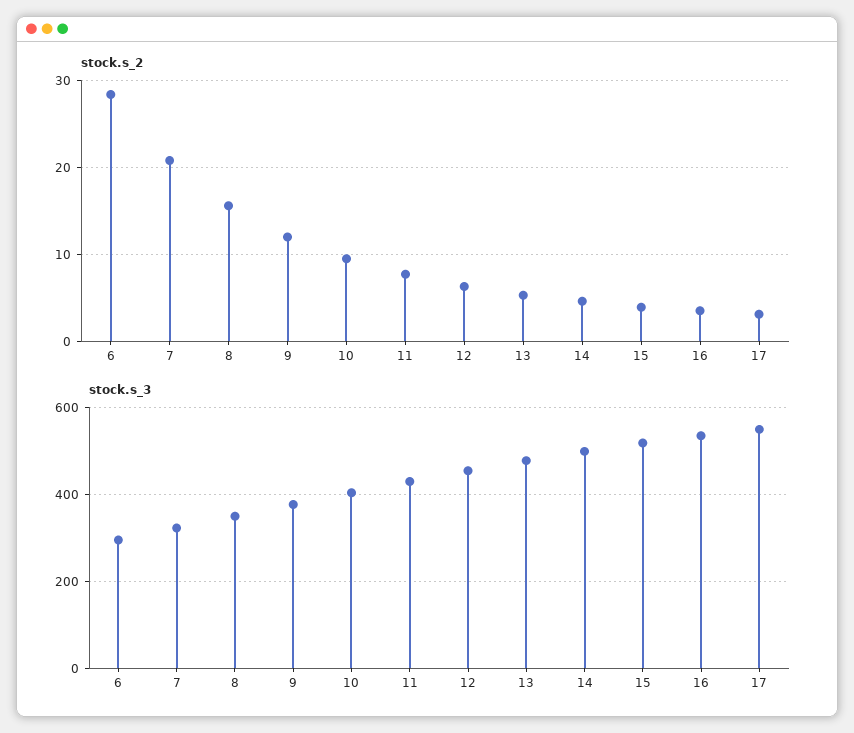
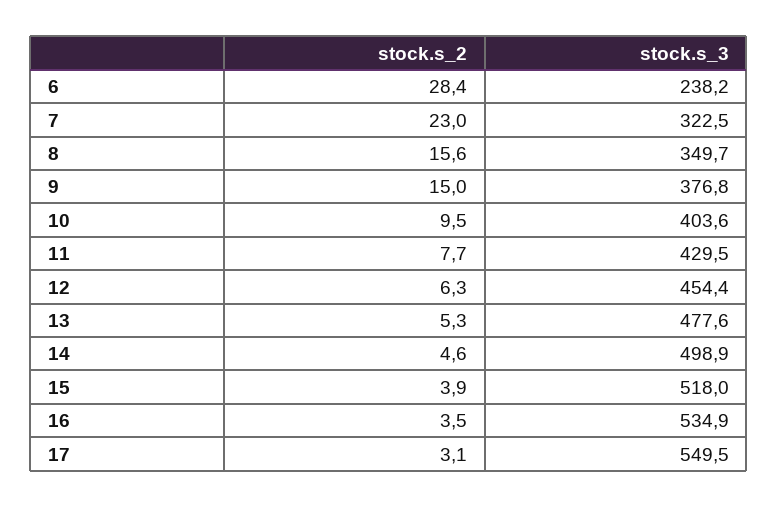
  {
    "stock.s_2": {
      "6": 28.4,
-     "7": 21,
+     "7": 23,
      "8": 15.6,
-     "9": 12,
+     "9": 15,
      "10": 9.5,
      "11": 7.7,
      "12": 6.3,
      "13": 5.3,
      "14": 4.6,
      "15": 3.9,
      "16": 3.5,
      "17": 3.1
    },
    "stock.s_3": {
-     "6": 300,
+     "6": 238.2,
      "7": 322.5,
      "8": 349.7,
      "9": 376.8,
      "10": 403.6,
      "11": 429.5,
      "12": 454.4,
      "13": 477.6,
      "14": 498.9,
      "15": 518,
      "16": 534.9,
      "17": 549.5
    }
  }

